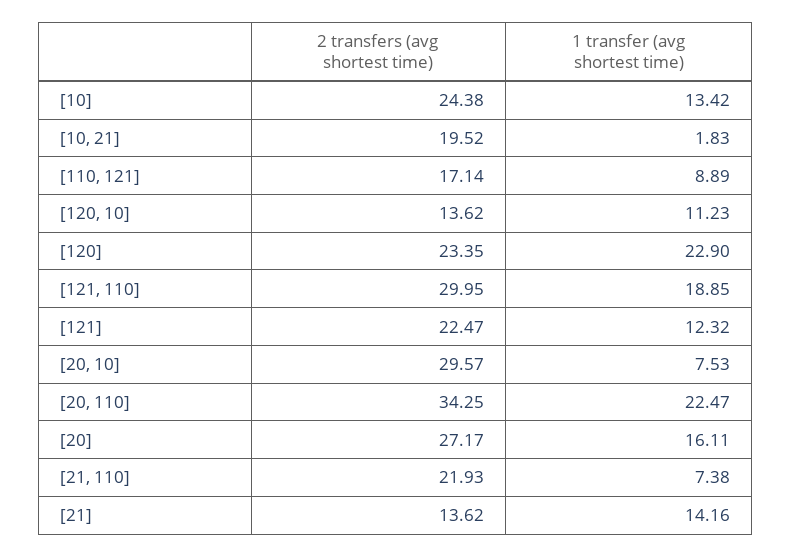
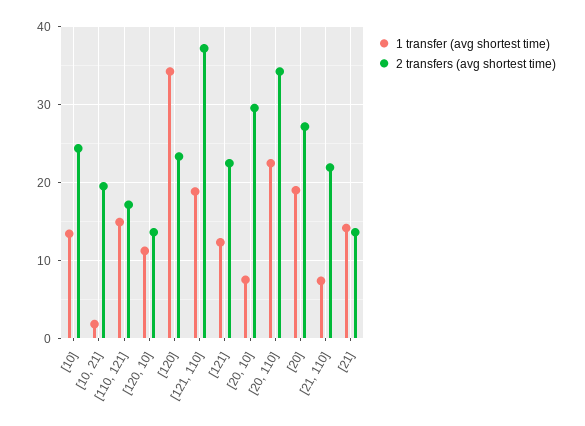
  {
    "2 transfers (avg shortest time)": {
      "[10]": 24.38,
      "[10, 21]": 19.52,
      "[110, 121]": 17.14,
      "[120, 10]": 13.62,
      "[120]": 23.35,
-     "[121, 110]": 29.95,
+     "[121, 110]": 37,
      "[121]": 22.47,
      "[20, 10]": 29.57,
      "[20, 110]": 34.25,
      "[20]": 27.17,
      "[21, 110]": 21.93,
      "[21]": 13.62
    },
    "1 transfer (avg shortest time)": {
      "[10]": 13.42,
      "[10, 21]": 1.83,
-     "[110, 121]": 8.89,
+     "[110, 121]": 15,
      "[120, 10]": 11.23,
-     "[120]": 22.9,
+     "[120]": 34,
      "[121, 110]": 18.85,
      "[121]": 12.32,
      "[20, 10]": 7.53,
      "[20, 110]": 22.47,
-     "[20]": 16.11,
+     "[20]": 19,
      "[21, 110]": 7.38,
      "[21]": 14.16
    }
  }

